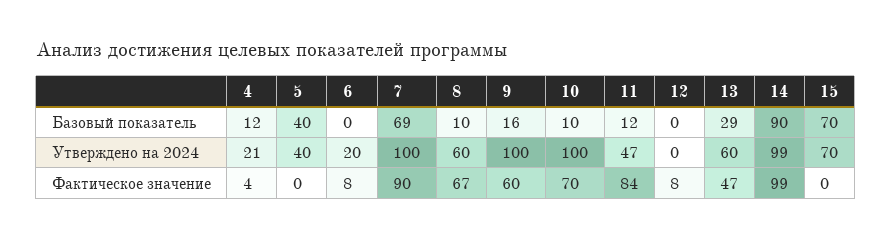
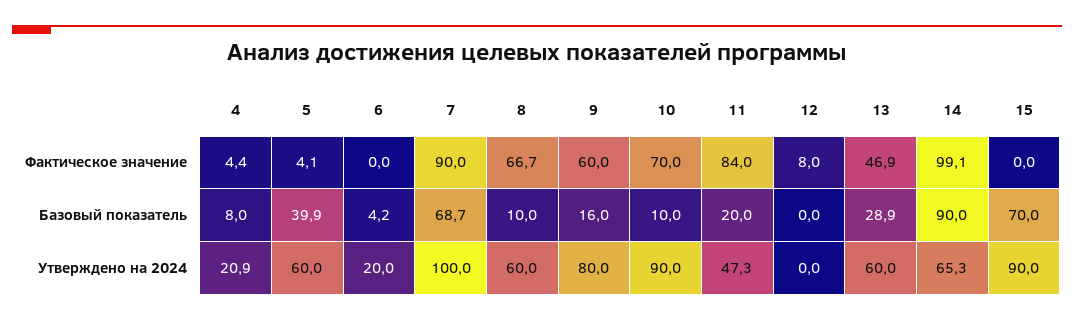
  {
    "4": {
-     "Базовый показатель": 12,
+     "Базовый показатель": 8,
      "Утверждено на 2024": 20.9,
      "Фактическое значение": 4.4
    },
    "5": {
      "Базовый показатель": 39.9,
-     "Утверждено на 2024": 40,
+     "Утверждено на 2024": 60,
-     "Фактическое значение": 0
+     "Фактическое значение": 4.1
    },
    "6": {
-     "Базовый показатель": 0,
+     "Базовый показатель": 4.2,
      "Утверждено на 2024": 20,
-     "Фактическое значение": 8
+     "Фактическое значение": 0
    },
    "7": {
      "Базовый показатель": 68.7,
      "Утверждено на 2024": 100,
      "Фактическое значение": 90
    },
    "8": {
      "Базовый показатель": 10,
      "Утверждено на 2024": 60,
      "Фактическое значение": 66.7
    },
    "9": {
      "Базовый показатель": 16,
-     "Утверждено на 2024": 100,
+     "Утверждено на 2024": 80,
      "Фактическое значение": 60
    },
    "10": {
      "Базовый показатель": 10,
-     "Утверждено на 2024": 100,
+     "Утверждено на 2024": 90,
      "Фактическое значение": 70
    },
    "11": {
-     "Базовый показатель": 12,
+     "Базовый показатель": 20,
      "Утверждено на 2024": 47.3,
      "Фактическое значение": 84
    },
    "12": {
      "Базовый показатель": 0,
      "Утверждено на 2024": 0,
      "Фактическое значение": 8
    },
    "13": {
      "Базовый показатель": 28.9,
      "Утверждено на 2024": 60,
      "Фактическое значение": 46.9
    },
    "14": {
      "Базовый показатель": 90,
-     "Утверждено на 2024": 99,
+     "Утверждено на 2024": 65.3,
      "Фактическое значение": 99.1
    },
    "15": {
      "Базовый показатель": 70,
-     "Утверждено на 2024": 70,
+     "Утверждено на 2024": 90,
      "Фактическое значение": 0
    }
  }

